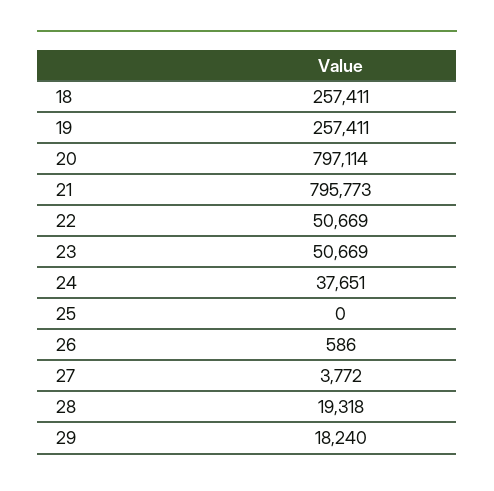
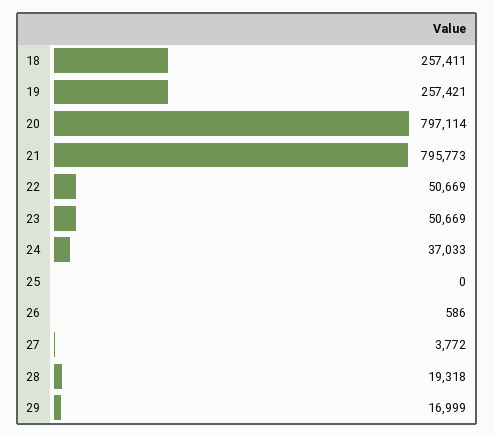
  {
    "18": 257411,
-   "19": 257411,
+   "19": 257421,
    "20": 797114,
    "21": 795773,
    "22": 50669,
    "23": 50669,
-   "24": 37651,
+   "24": 37033,
    "25": 0,
    "26": 586,
    "27": 3772,
    "28": 19318,
-   "29": 18240
+   "29": 16999
  }

